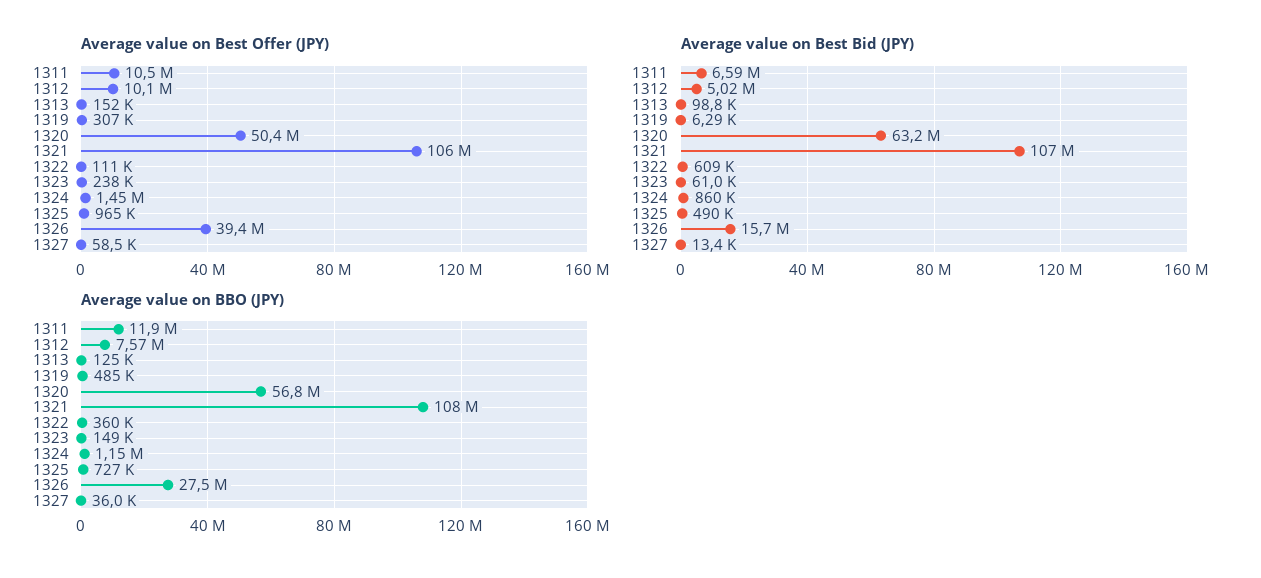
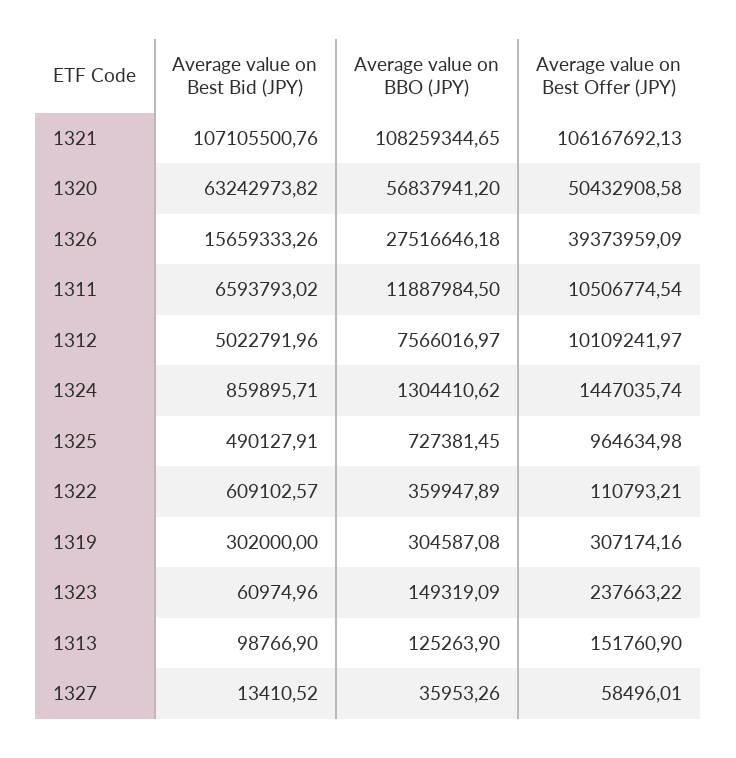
  {
    "Average value on Best Offer (JPY)": {
      "1311": 10506774.54,
      "1312": 10109241.97,
      "1313": 151760.9,
      "1319": 307174.16,
      "1320": 50432908.58,
      "1321": 106167692.13,
      "1322": 110793.21,
      "1323": 237663.22,
      "1324": 1447035.74,
      "1325": 964634.98,
      "1326": 39373959.09,
      "1327": 58496.01
    },
    "Average value on Best Bid (JPY)": {
      "1311": 6593793.02,
      "1312": 5022791.96,
      "1313": 98766.9,
-     "1319": 6290,
+     "1319": 302000,
      "1320": 63242973.82,
      "1321": 107105500.76,
      "1322": 609102.57,
      "1323": 60974.96,
      "1324": 859895.71,
      "1325": 490127.91,
      "1326": 15659333.26,
      "1327": 13410.52
    },
    "Average value on BBO (JPY)": {
      "1311": 11887984.5,
      "1312": 7566016.97,
      "1313": 125263.9,
-     "1319": 485000,
+     "1319": 304587.08,
      "1320": 56837941.2,
      "1321": 108259344.65,
      "1322": 359947.89,
      "1323": 149319.09,
-     "1324": 1150000,
+     "1324": 1304410.62,
      "1325": 727381.45,
      "1326": 27516646.18,
      "1327": 35953.26
    }
  }

